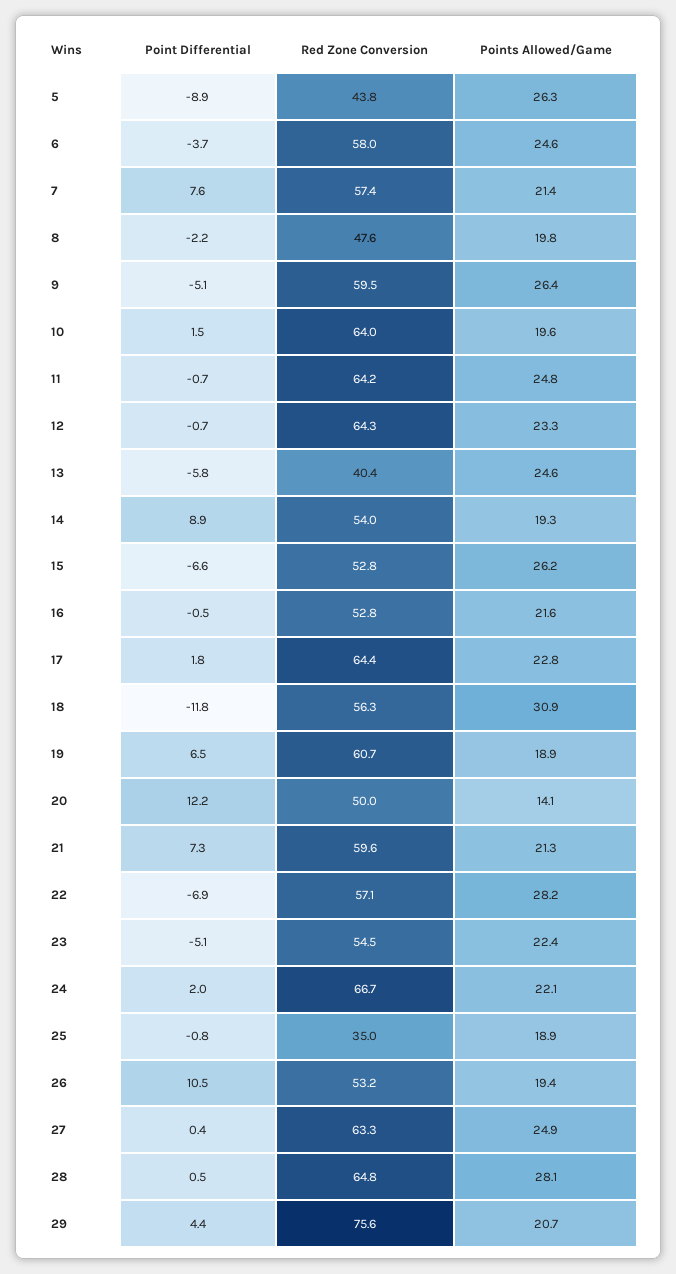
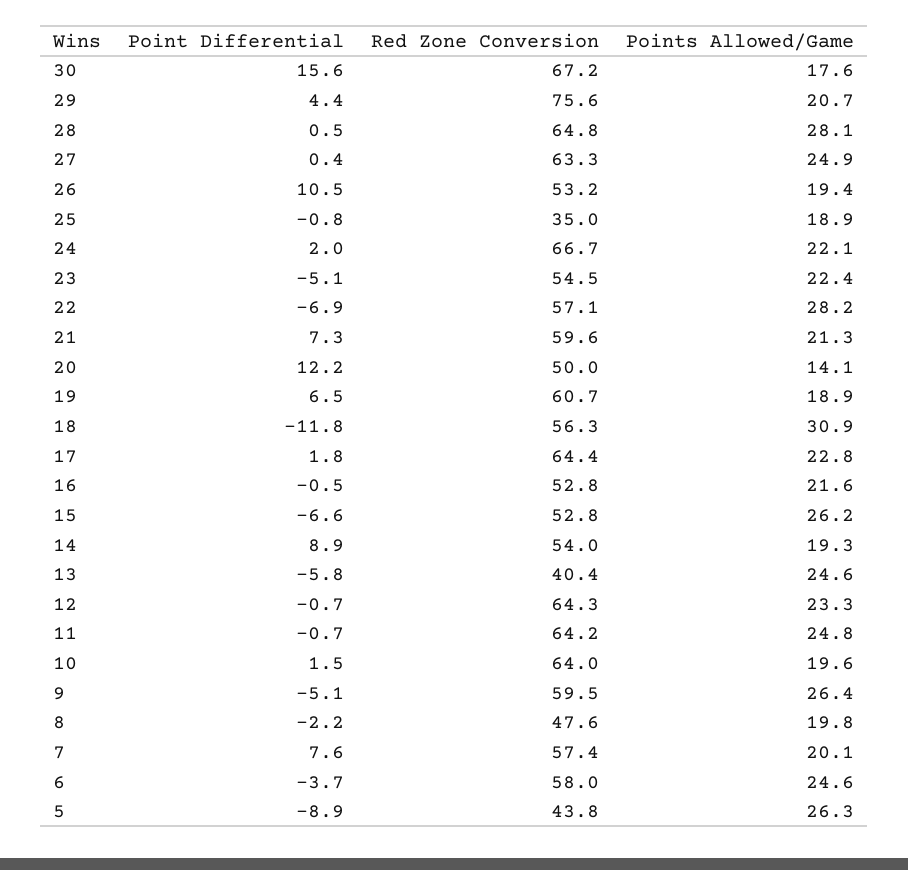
  {
    "Point Differential": {
      "5": -8.9,
      "6": -3.7,
      "7": 7.6,
      "8": -2.2,
      "9": -5.1,
      "10": 1.5,
      "11": -0.7,
      "12": -0.7,
      "13": -5.8,
      "14": 8.9,
      "15": -6.6,
      "16": -0.5,
      "17": 1.8,
      "18": -11.8,
      "19": 6.5,
      "20": 12.2,
      "21": 7.3,
      "22": -6.9,
      "23": -5.1,
      "24": 2,
      "25": -0.8,
      "26": 10.5,
      "27": 0.4,
      "28": 0.5,
-     "29": 4.4
+     "29": 4.4,
+     "30": 15.6
    },
    "Red Zone Conversion": {
      "5": 43.8,
      "6": 58,
      "7": 57.4,
      "8": 47.6,
      "9": 59.5,
      "10": 64,
      "11": 64.2,
      "12": 64.3,
      "13": 40.4,
      "14": 54,
      "15": 52.8,
      "16": 52.8,
      "17": 64.4,
      "18": 56.3,
      "19": 60.7,
      "20": 50,
      "21": 59.6,
      "22": 57.1,
      "23": 54.5,
      "24": 66.7,
      "25": 35,
      "26": 53.2,
      "27": 63.3,
      "28": 64.8,
-     "29": 75.6
+     "29": 75.6,
+     "30": 67.2
    },
    "Points Allowed/Game": {
      "5": 26.3,
      "6": 24.6,
-     "7": 21.4,
+     "7": 20.1,
      "8": 19.8,
      "9": 26.4,
      "10": 19.6,
      "11": 24.8,
      "12": 23.3,
      "13": 24.6,
      "14": 19.3,
      "15": 26.2,
      "16": 21.6,
      "17": 22.8,
      "18": 30.9,
      "19": 18.9,
      "20": 14.1,
      "21": 21.3,
      "22": 28.2,
      "23": 22.4,
      "24": 22.1,
      "25": 18.9,
      "26": 19.4,
      "27": 24.9,
      "28": 28.1,
-     "29": 20.7
+     "29": 20.7,
+     "30": 17.6
    }
  }

